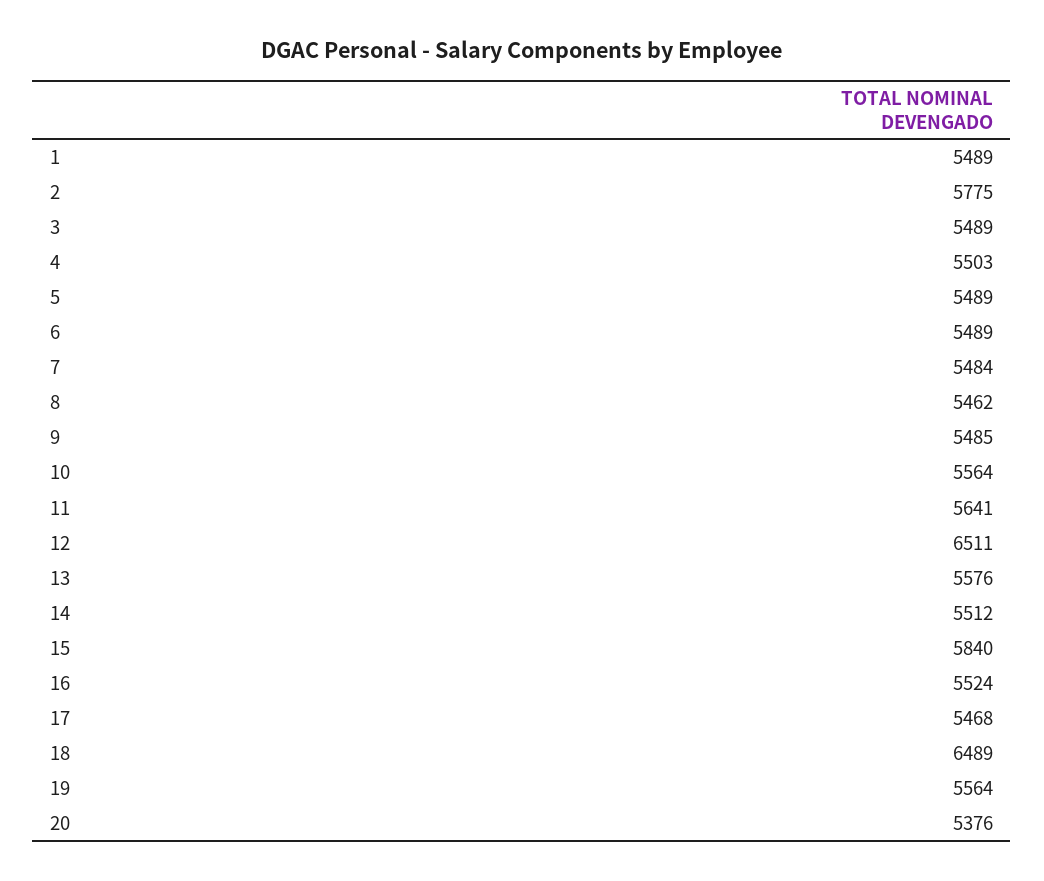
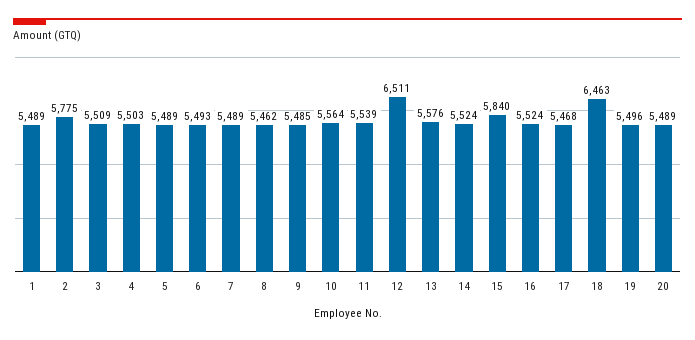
  {
    "1": 5489,
    "2": 5775,
-   "3": 5489,
+   "3": 5509,
    "4": 5503,
    "5": 5489,
-   "6": 5489,
+   "6": 5493,
-   "7": 5484,
+   "7": 5489,
    "8": 5462,
    "9": 5485,
    "10": 5564,
-   "11": 5641,
+   "11": 5539,
    "12": 6511,
    "13": 5576,
-   "14": 5512,
+   "14": 5524,
    "15": 5840,
    "16": 5524,
    "17": 5468,
-   "18": 6489,
+   "18": 6463,
-   "19": 5564,
+   "19": 5496,
-   "20": 5376
+   "20": 5489
  }

